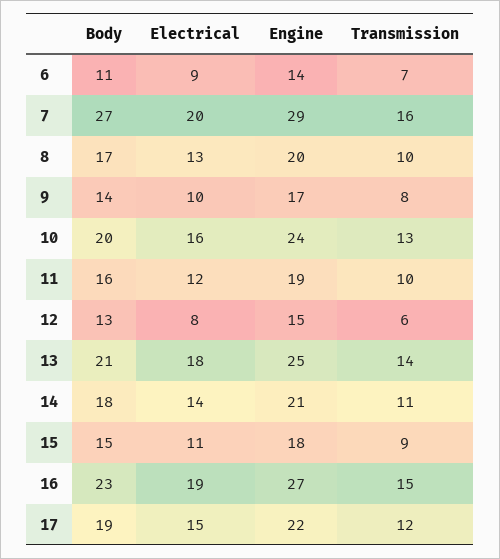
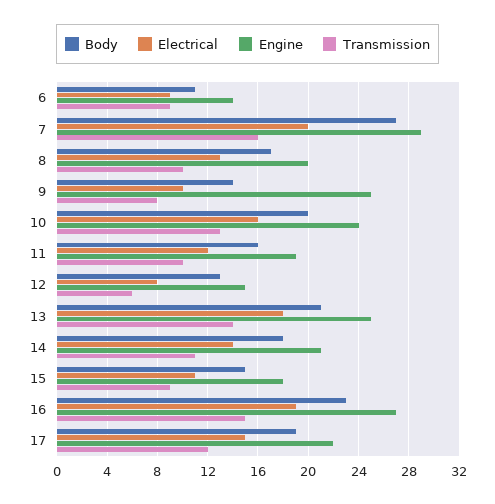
  {
    "Body": {
      "6": 11,
      "7": 27,
      "8": 17,
      "9": 14,
      "10": 20,
      "11": 16,
      "12": 13,
      "13": 21,
      "14": 18,
      "15": 15,
      "16": 23,
      "17": 19
    },
    "Electrical": {
      "6": 9,
      "7": 20,
      "8": 13,
      "9": 10,
      "10": 16,
      "11": 12,
      "12": 8,
      "13": 18,
      "14": 14,
      "15": 11,
      "16": 19,
      "17": 15
    },
    "Engine": {
      "6": 14,
      "7": 29,
      "8": 20,
-     "9": 17,
+     "9": 25,
      "10": 24,
      "11": 19,
      "12": 15,
      "13": 25,
      "14": 21,
      "15": 18,
      "16": 27,
      "17": 22
    },
    "Transmission": {
-     "6": 7,
+     "6": 9,
      "7": 16,
      "8": 10,
      "9": 8,
      "10": 13,
      "11": 10,
      "12": 6,
      "13": 14,
      "14": 11,
      "15": 9,
      "16": 15,
      "17": 12
    }
  }

